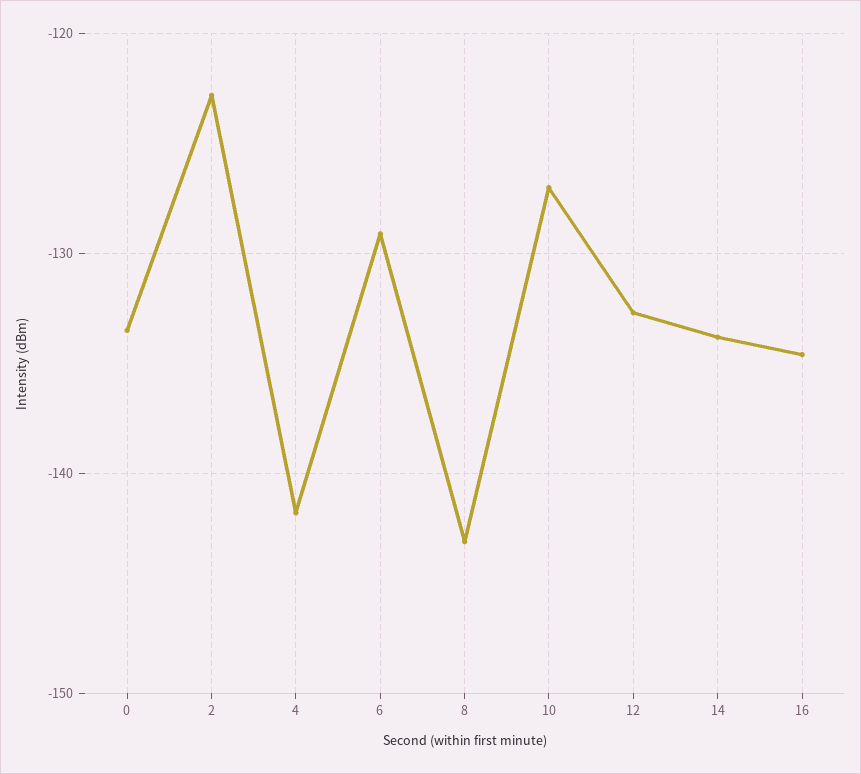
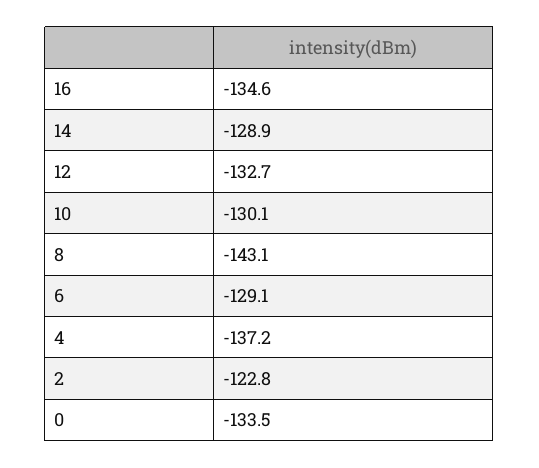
  {
    "0": -133.5,
    "2": -122.8,
-   "4": -142,
+   "4": -137.2,
    "6": -129.1,
    "8": -143.1,
-   "10": -127,
+   "10": -130.1,
    "12": -132.7,
-   "14": -134,
+   "14": -128.9,
    "16": -134.6
  }

